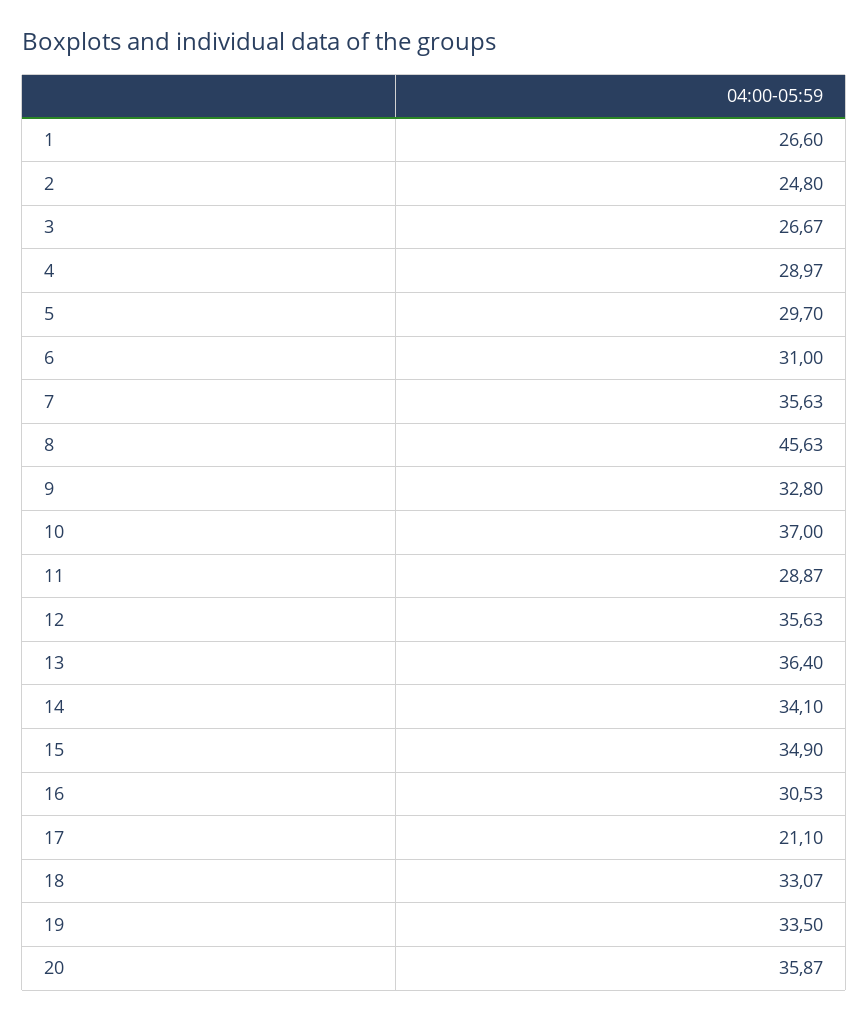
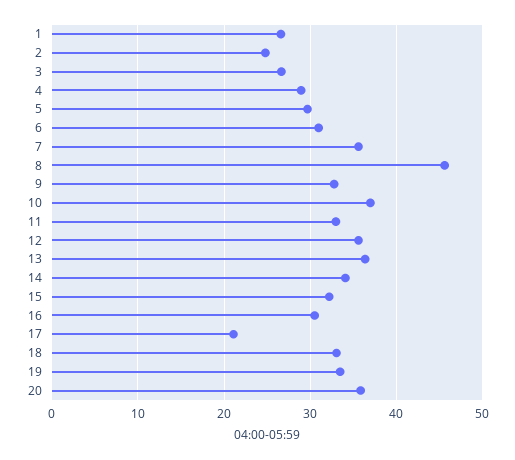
  {
    "1": 26.6,
    "2": 24.8,
    "3": 26.67,
    "4": 28.97,
    "5": 29.7,
    "6": 31,
    "7": 35.63,
    "8": 45.63,
    "9": 32.8,
    "10": 37,
-   "11": 28.87,
+   "11": 33,
    "12": 35.63,
    "13": 36.4,
    "14": 34.1,
-   "15": 34.9,
+   "15": 32,
    "16": 30.53,
    "17": 21.1,
    "18": 33.07,
    "19": 33.5,
    "20": 35.87
  }

